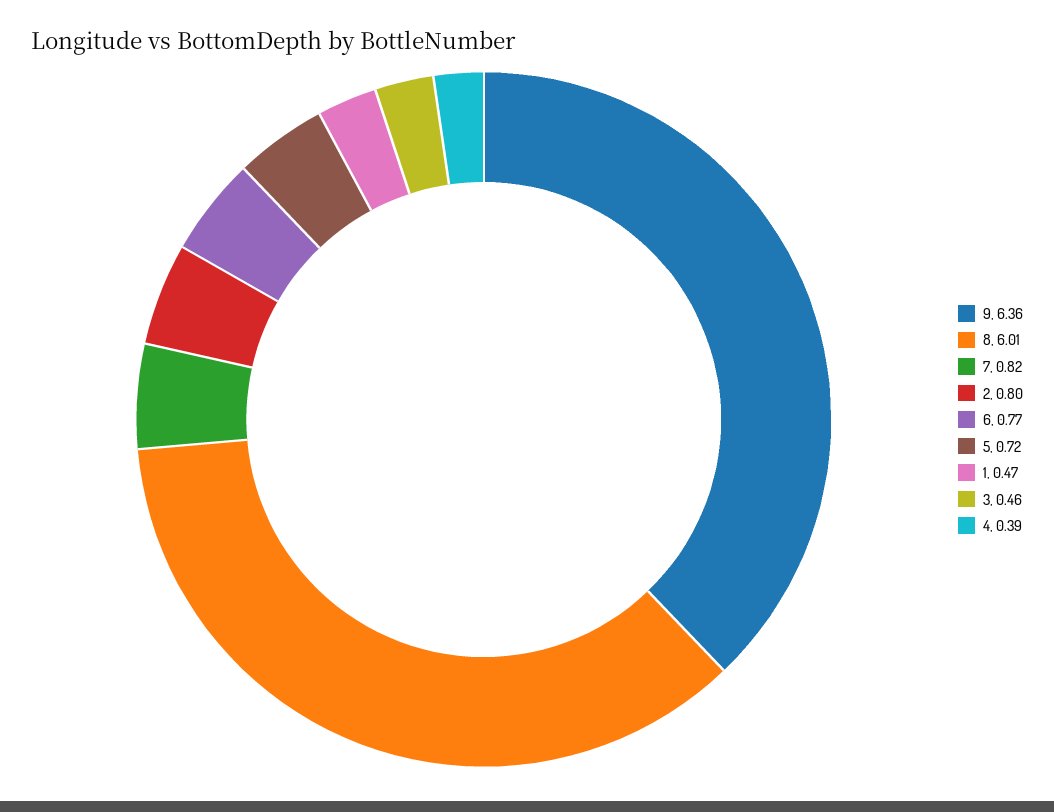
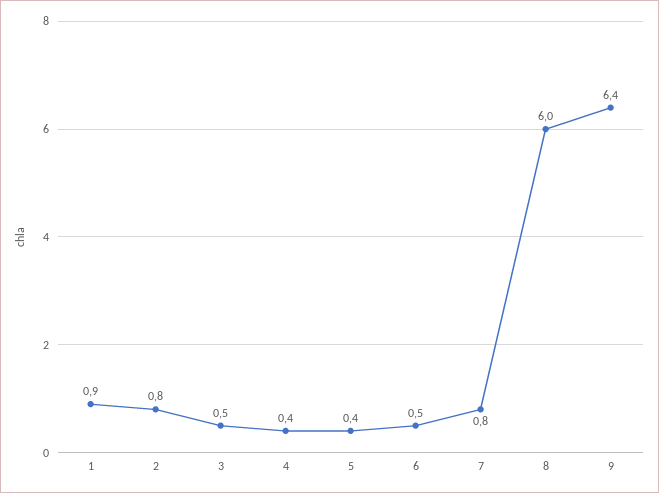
  {
    "9": 6.36,
    "8": 6.01,
    "7": 0.82,
    "2": 0.8,
-   "6": 0.77,
+   "6": 0.5,
-   "5": 0.72,
+   "5": 0.4,
-   "1": 0.47,
+   "1": 0.9,
    "3": 0.46,
    "4": 0.39
  }

